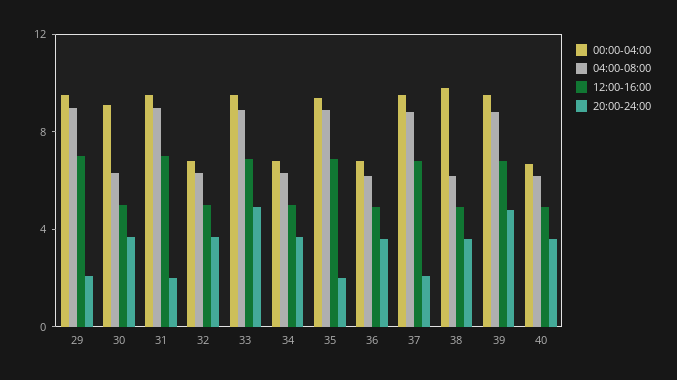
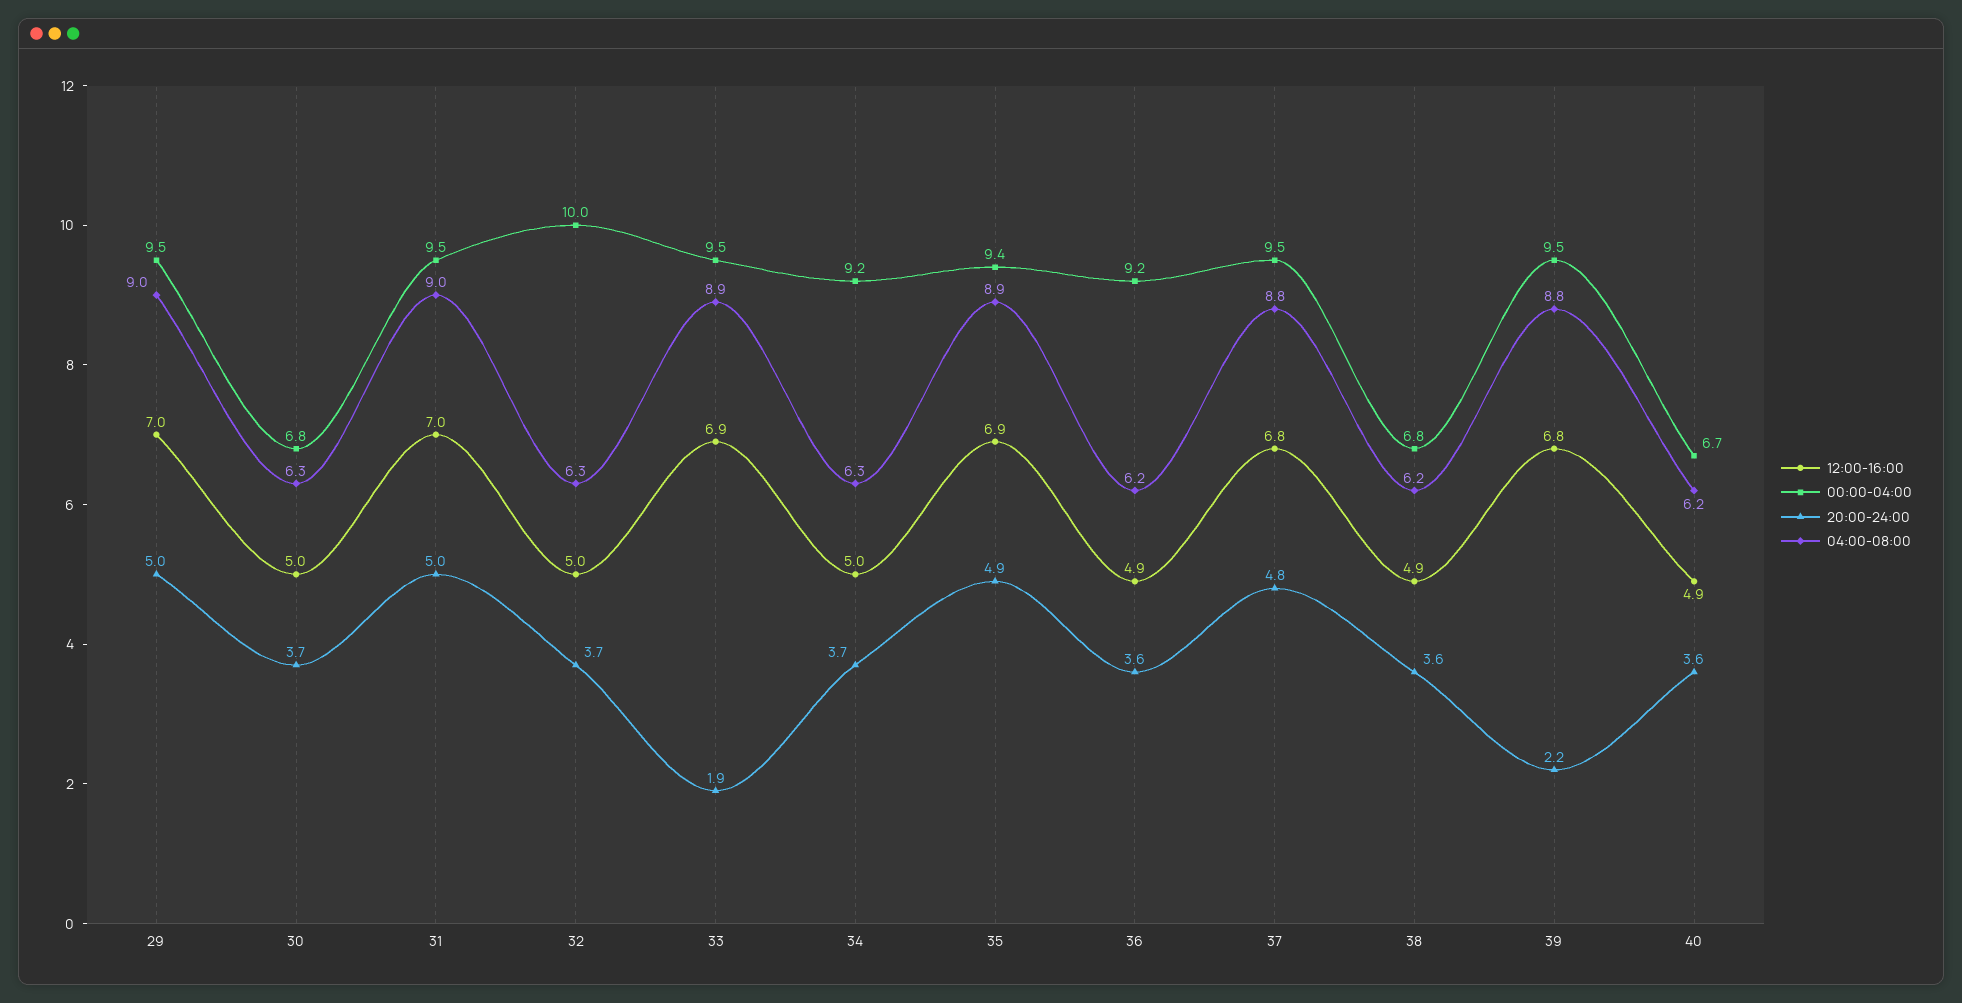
  {
    "00:00-04:00": {
      "29": 9.5,
-     "30": 9,
+     "30": 6.8,
      "31": 9.5,
-     "32": 7,
+     "32": 10,
      "33": 9.5,
-     "34": 7,
+     "34": 9.2,
      "35": 9.4,
-     "36": 7,
+     "36": 9.2,
      "37": 9.5,
-     "38": 10,
+     "38": 6.8,
      "39": 9.5,
      "40": 6.7
    },
    "04:00-08:00": {
      "29": 9,
      "30": 6.3,
      "31": 9,
      "32": 6.3,
      "33": 8.9,
      "34": 6.3,
      "35": 8.9,
      "36": 6.2,
      "37": 8.8,
      "38": 6.2,
      "39": 8.8,
      "40": 6.2
    },
    "12:00-16:00": {
      "29": 7,
      "30": 5,
      "31": 7,
      "32": 5,
      "33": 6.9,
      "34": 5,
      "35": 6.9,
      "36": 4.9,
      "37": 6.8,
      "38": 4.9,
      "39": 6.8,
      "40": 4.9
    },
    "20:00-24:00": {
-     "29": 2,
+     "29": 5,
      "30": 3.7,
-     "31": 2,
+     "31": 5,
      "32": 3.7,
-     "33": 5,
+     "33": 1.9,
      "34": 3.7,
-     "35": 2,
+     "35": 4.9,
      "36": 3.6,
-     "37": 2,
+     "37": 4.8,
      "38": 3.6,
-     "39": 5,
+     "39": 2.2,
      "40": 3.6
    }
  }

